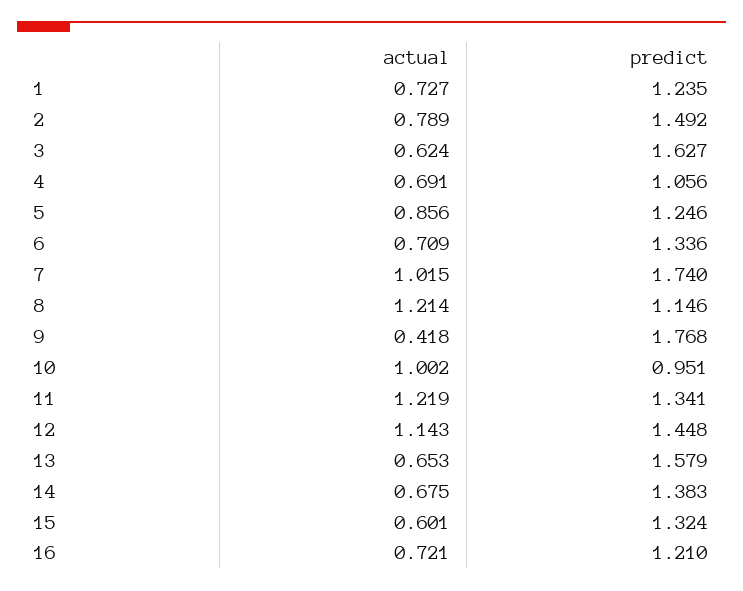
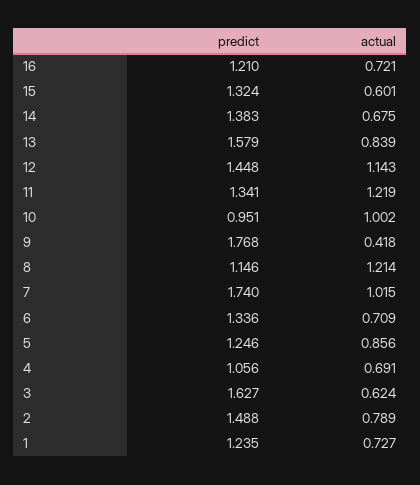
  {
    "actual": {
      "1": 0.727,
      "2": 0.789,
      "3": 0.624,
      "4": 0.691,
      "5": 0.856,
      "6": 0.709,
      "7": 1.015,
      "8": 1.214,
      "9": 0.418,
      "10": 1.002,
      "11": 1.219,
      "12": 1.143,
-     "13": 0.653,
+     "13": 0.839,
      "14": 0.675,
      "15": 0.601,
      "16": 0.721
    },
    "predict": {
      "1": 1.235,
-     "2": 1.492,
+     "2": 1.488,
      "3": 1.627,
      "4": 1.056,
      "5": 1.246,
      "6": 1.336,
      "7": 1.74,
      "8": 1.146,
      "9": 1.768,
      "10": 0.951,
      "11": 1.341,
      "12": 1.448,
      "13": 1.579,
      "14": 1.383,
      "15": 1.324,
      "16": 1.21
    }
  }

